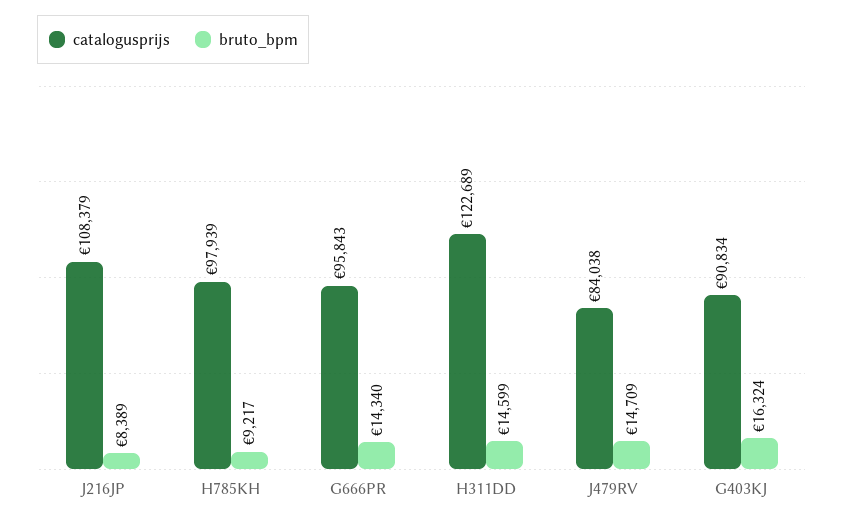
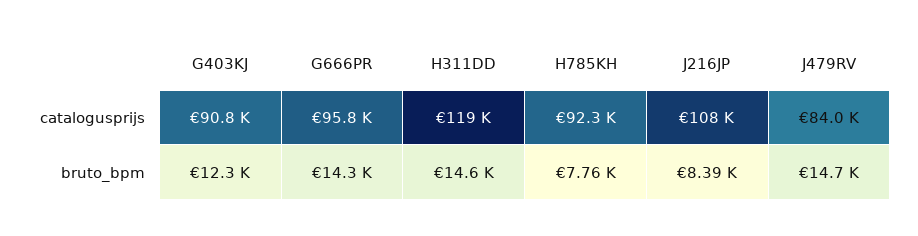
  {
    "catalogusprijs": {
      "J216JP": 108379,
-     "H785KH": 97939,
+     "H785KH": 92300,
      "G666PR": 95843,
-     "H311DD": 122689,
+     "H311DD": 119000,
      "J479RV": 84038,
      "G403KJ": 90834
    },
    "bruto_bpm": {
      "J216JP": 8389,
-     "H785KH": 9217,
+     "H785KH": 7760,
      "G666PR": 14340,
      "H311DD": 14599,
      "J479RV": 14709,
-     "G403KJ": 16324
+     "G403KJ": 12300
    }
  }

